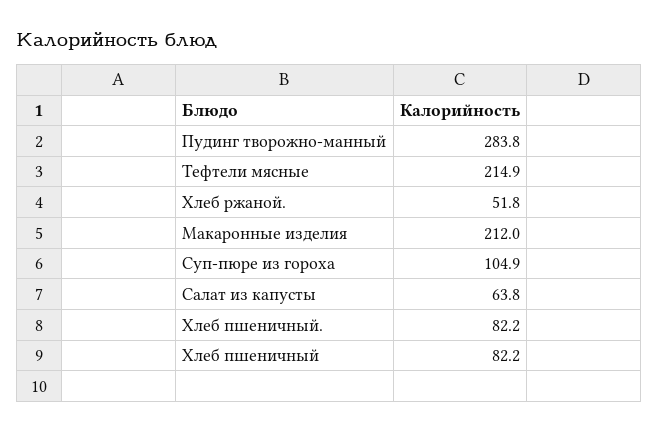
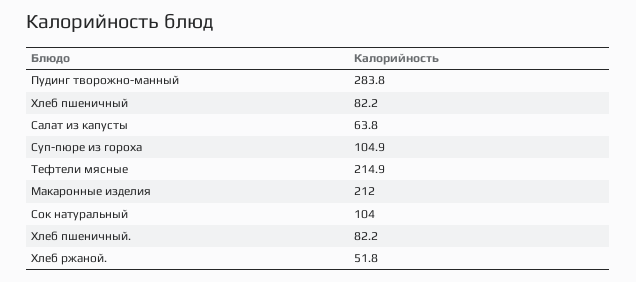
  {
    "Пудинг творожно-манный": 283.8,
    "Тефтели мясные": 214.9,
    "Хлеб ржаной.": 51.8,
    "Макаронные изделия": 212,
    "Суп-пюре из гороха": 104.9,
    "Салат из капусты": 63.8,
    "Хлеб пшеничный.": 82.2,
-   "Хлеб пшеничный": 82.2
+   "Хлеб пшеничный": 82.2,
+   "Сок натуральный": 104
  }

